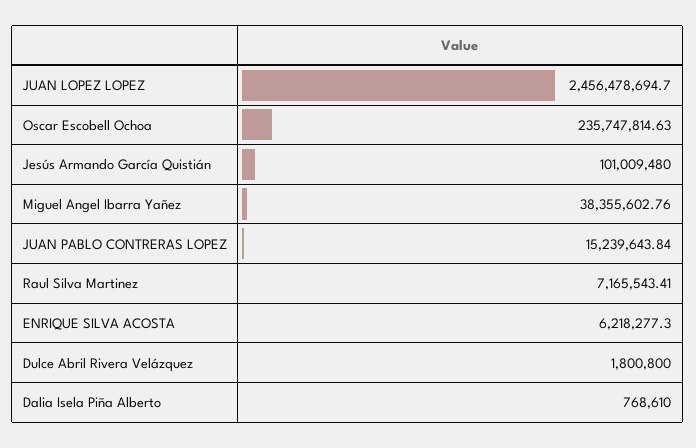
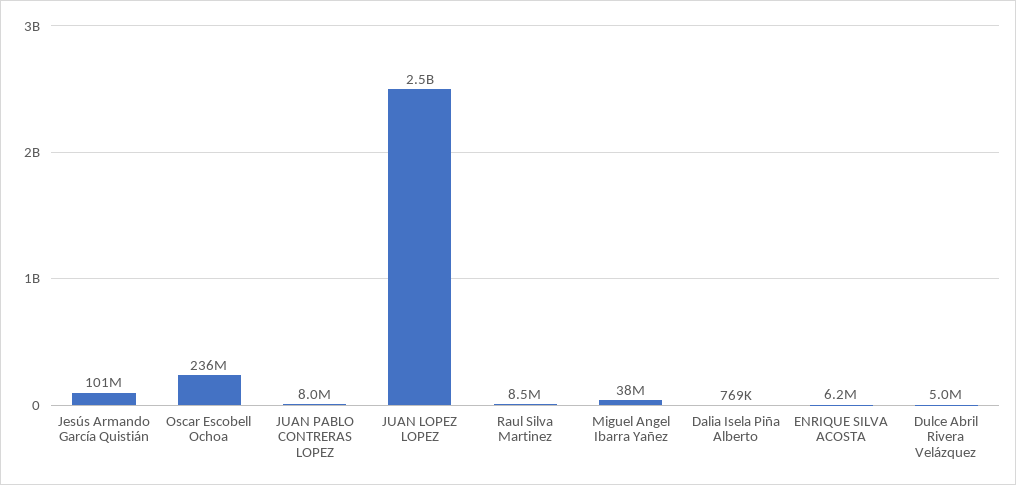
  {
    "JUAN LOPEZ LOPEZ": 2456478694.7,
    "Oscar Escobell Ochoa": 235747814.63,
    "Jesús Armando García Quistián": 101009480,
    "Miguel Angel Ibarra Yañez": 38355602.76,
-   "JUAN PABLO CONTRERAS LOPEZ": 15239643.84,
+   "JUAN PABLO CONTRERAS LOPEZ": 8000000,
-   "Raul Silva Martinez": 7165543.41,
+   "Raul Silva Martinez": 8500000,
    "ENRIQUE SILVA ACOSTA": 6218277.3,
-   "Dulce Abril Rivera Velázquez": 1800800,
+   "Dulce Abril Rivera Velázquez": 5000000,
    "Dalia Isela Piña Alberto": 768610
  }

